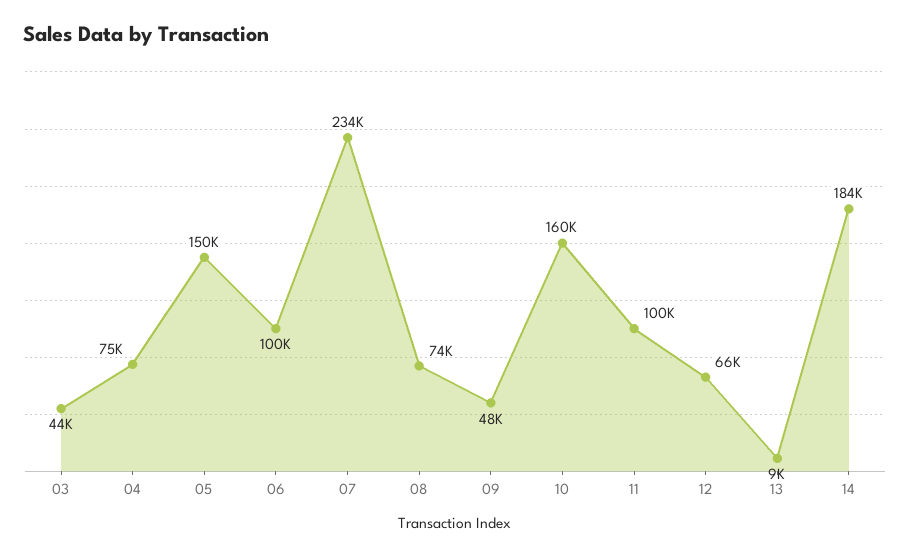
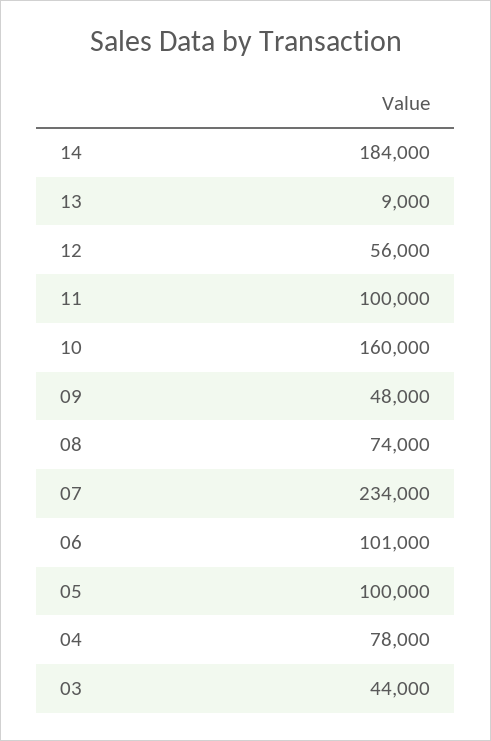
  {
    "03": 44000,
-   "04": 75000,
+   "04": 78000,
-   "05": 150000,
+   "05": 100000,
-   "06": 100000,
+   "06": 101000,
    "07": 234000,
    "08": 74000,
    "09": 48000,
    "10": 160000,
    "11": 100000,
-   "12": 66000,
+   "12": 56000,
    "13": 9000,
    "14": 184000
  }

